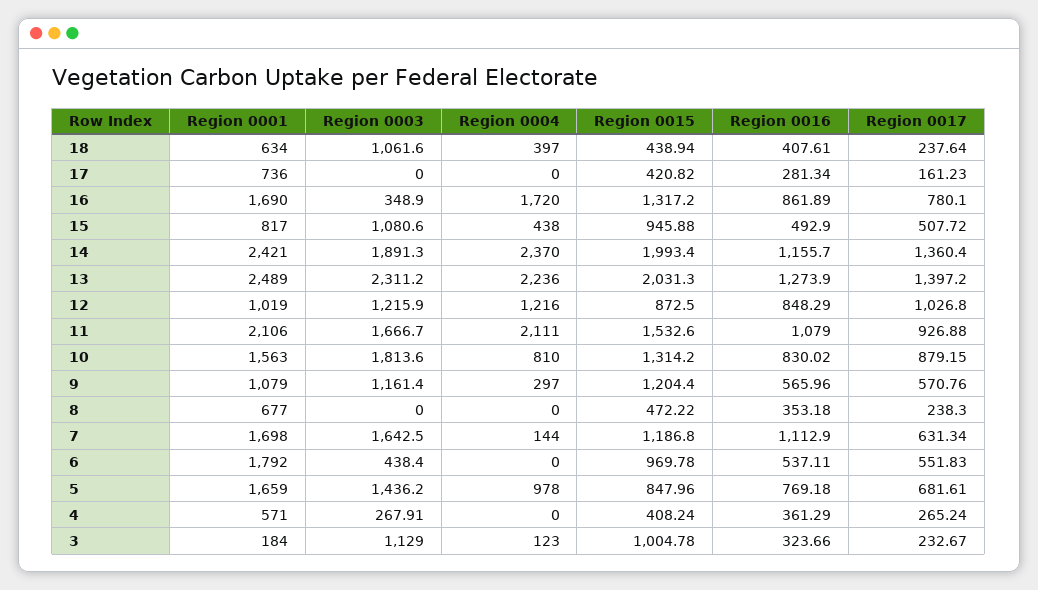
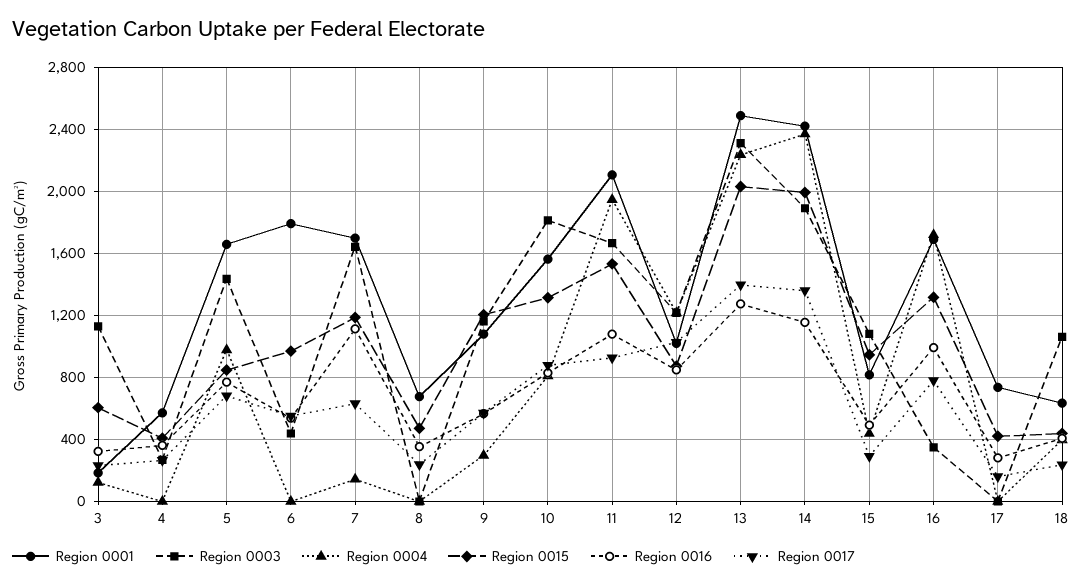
  {
    "Region 0001": {
      "18": 634,
      "17": 736,
      "16": 1690,
      "15": 817,
      "14": 2421,
      "13": 2489,
      "12": 1019,
      "11": 2106,
      "10": 1563,
      "9": 1079,
      "8": 677,
      "7": 1698,
      "6": 1792,
      "5": 1659,
      "4": 571,
      "3": 184
    },
    "Region 0003": {
      "18": 1061.6,
      "17": 0,
      "16": 348.9,
      "15": 1080.6,
      "14": 1891.3,
      "13": 2311.2,
      "12": 1215.9,
      "11": 1666.7,
      "10": 1813.6,
      "9": 1161.4,
      "8": 0,
      "7": 1642.5,
      "6": 438.4,
      "5": 1436.2,
      "4": 267.91,
      "3": 1129
    },
    "Region 0004": {
      "18": 397,
      "17": 0,
      "16": 1720,
      "15": 438,
      "14": 2370,
      "13": 2236,
      "12": 1216,
-     "11": 2111,
+     "11": 1950,
      "10": 810,
      "9": 297,
      "8": 0,
      "7": 144,
      "6": 0,
      "5": 978,
      "4": 0,
      "3": 123
    },
    "Region 0015": {
      "18": 438.94,
      "17": 420.82,
      "16": 1317.2,
      "15": 945.88,
      "14": 1993.4,
      "13": 2031.3,
      "12": 872.5,
      "11": 1532.6,
      "10": 1314.2,
      "9": 1204.4,
      "8": 472.22,
      "7": 1186.8,
      "6": 969.78,
      "5": 847.96,
      "4": 408.24,
-     "3": 1004.78
+     "3": 600
    },
    "Region 0016": {
      "18": 407.61,
      "17": 281.34,
-     "16": 861.89,
+     "16": 1000,
      "15": 492.9,
      "14": 1155.7,
      "13": 1273.9,
      "12": 848.29,
      "11": 1079,
      "10": 830.02,
      "9": 565.96,
      "8": 353.18,
      "7": 1112.9,
      "6": 537.11,
      "5": 769.18,
      "4": 361.29,
      "3": 323.66
    },
    "Region 0017": {
      "18": 237.64,
      "17": 161.23,
      "16": 780.1,
-     "15": 507.72,
+     "15": 300,
      "14": 1360.4,
      "13": 1397.2,
      "12": 1026.8,
      "11": 926.88,
      "10": 879.15,
      "9": 570.76,
      "8": 238.3,
      "7": 631.34,
      "6": 551.83,
      "5": 681.61,
      "4": 265.24,
      "3": 232.67
    }
  }

